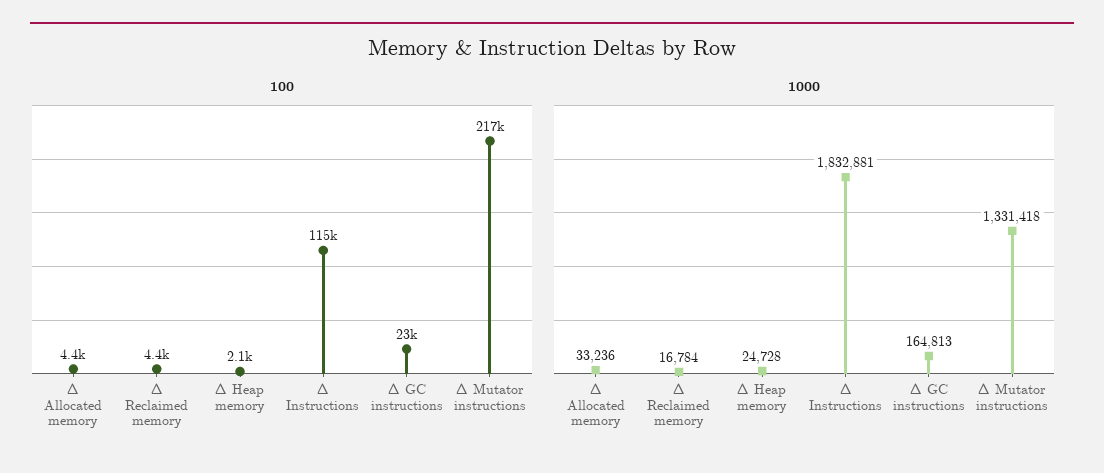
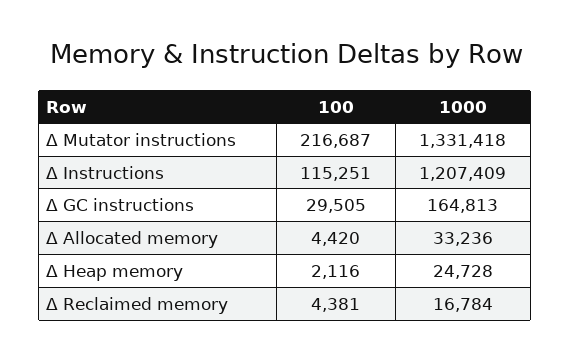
  {
    "100": {
      "Δ Allocated memory": 4420,
      "Δ Reclaimed memory": 4381,
      "Δ Heap memory": 2116,
      "Δ Instructions": 115251,
-     "Δ GC instructions": 23000,
+     "Δ GC instructions": 29505,
      "Δ Mutator instructions": 216687
    },
    "1000": {
      "Δ Allocated memory": 33236,
      "Δ Reclaimed memory": 16784,
      "Δ Heap memory": 24728,
-     "Δ Instructions": 1832881,
+     "Δ Instructions": 1207409,
      "Δ GC instructions": 164813,
      "Δ Mutator instructions": 1331418
    }
  }

